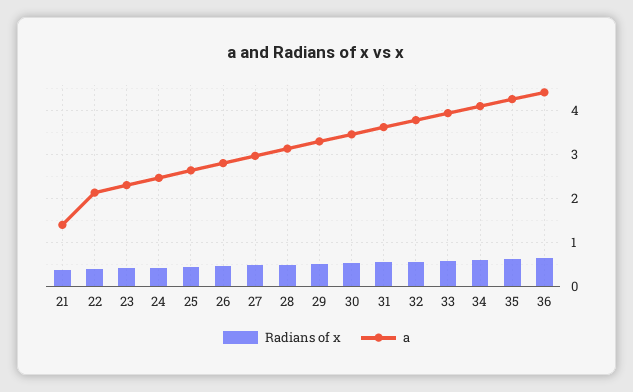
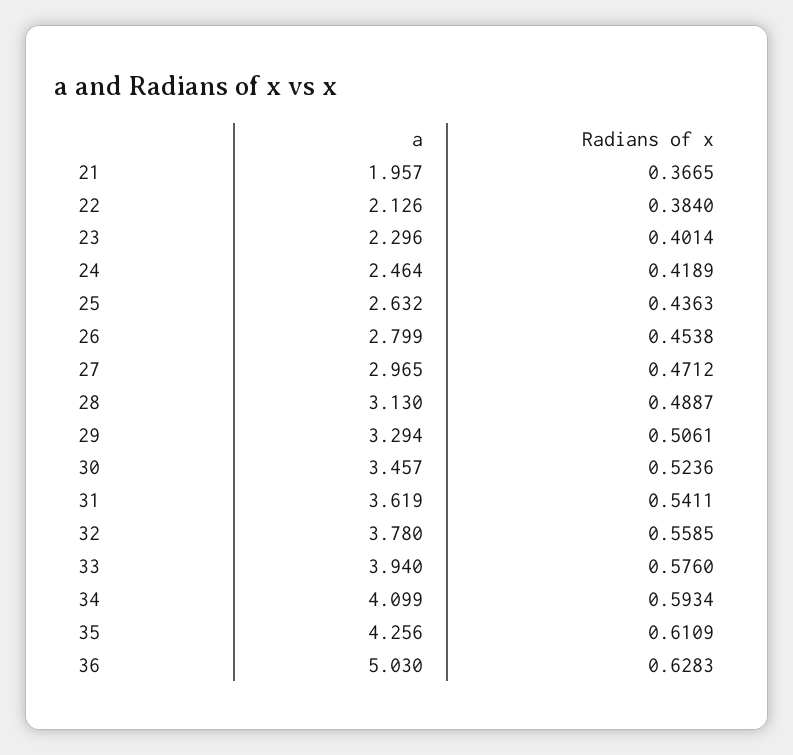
  {
    "Radians of x": {
      "21": 0.3665,
      "22": 0.384,
      "23": 0.4014,
      "24": 0.4189,
      "25": 0.4363,
      "26": 0.4538,
      "27": 0.4712,
      "28": 0.4887,
      "29": 0.5061,
      "30": 0.5236,
      "31": 0.5411,
      "32": 0.5585,
      "33": 0.576,
      "34": 0.5934,
      "35": 0.6109,
      "36": 0.6283
    },
    "a": {
-     "21": 1.4,
+     "21": 1.957,
      "22": 2.126,
      "23": 2.296,
      "24": 2.464,
      "25": 2.632,
      "26": 2.799,
      "27": 2.965,
      "28": 3.13,
      "29": 3.294,
      "30": 3.457,
      "31": 3.619,
      "32": 3.78,
      "33": 3.94,
      "34": 4.099,
      "35": 4.256,
-     "36": 4.4
+     "36": 5.03
    }
  }

